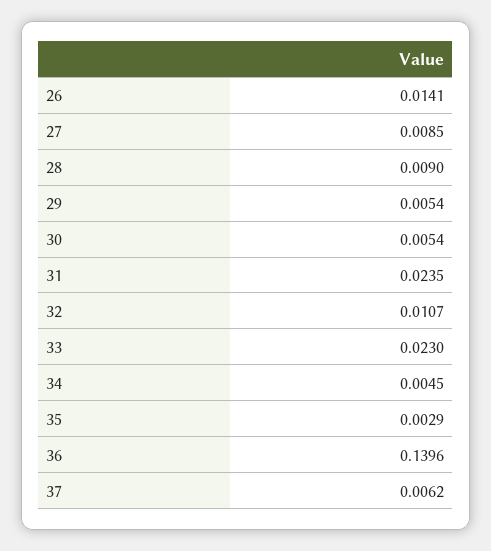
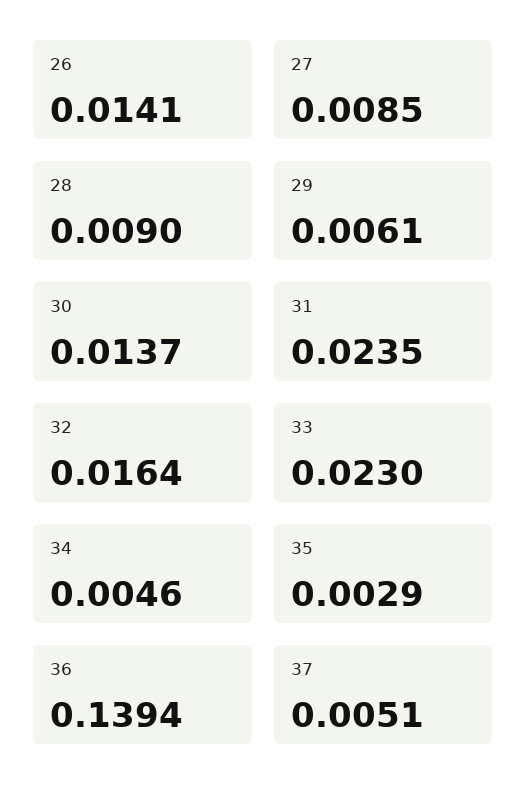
  {
    "26": 0.0141,
    "27": 0.0085,
    "28": 0.009,
-   "29": 0.0054,
+   "29": 0.0061,
-   "30": 0.0054,
+   "30": 0.0137,
    "31": 0.0235,
-   "32": 0.0107,
+   "32": 0.0164,
    "33": 0.023,
-   "34": 0.0045,
+   "34": 0.0046,
    "35": 0.0029,
-   "36": 0.1396,
+   "36": 0.1394,
-   "37": 0.0062
+   "37": 0.0051
  }

